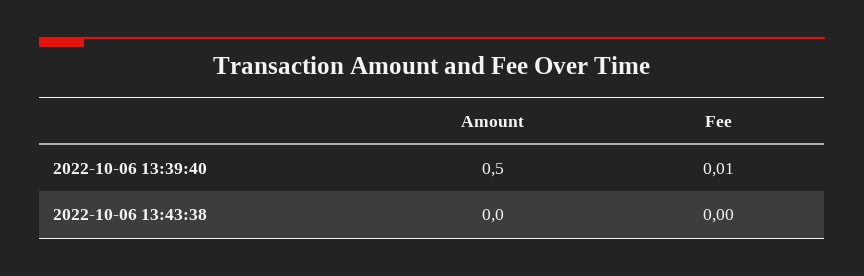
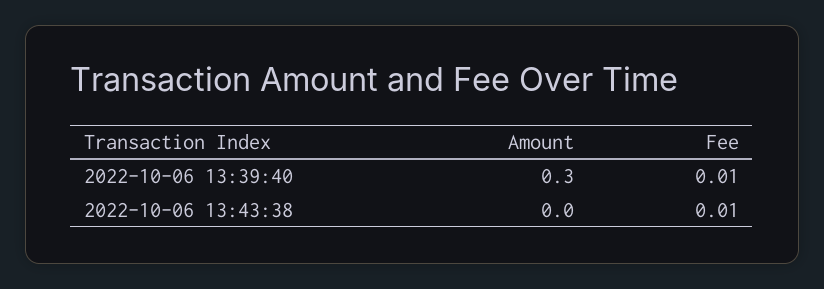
  {
    "Amount": {
-     "2022-10-06 13:39:40": 0.5,
+     "2022-10-06 13:39:40": 0.3,
      "2022-10-06 13:43:38": 0
    },
    "Fee": {
      "2022-10-06 13:39:40": 0.01,
-     "2022-10-06 13:43:38": 0
+     "2022-10-06 13:43:38": 0.01
    }
  }

